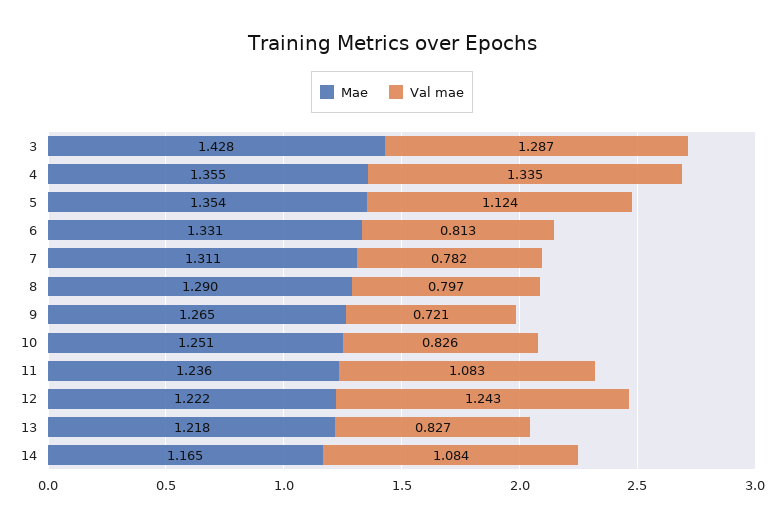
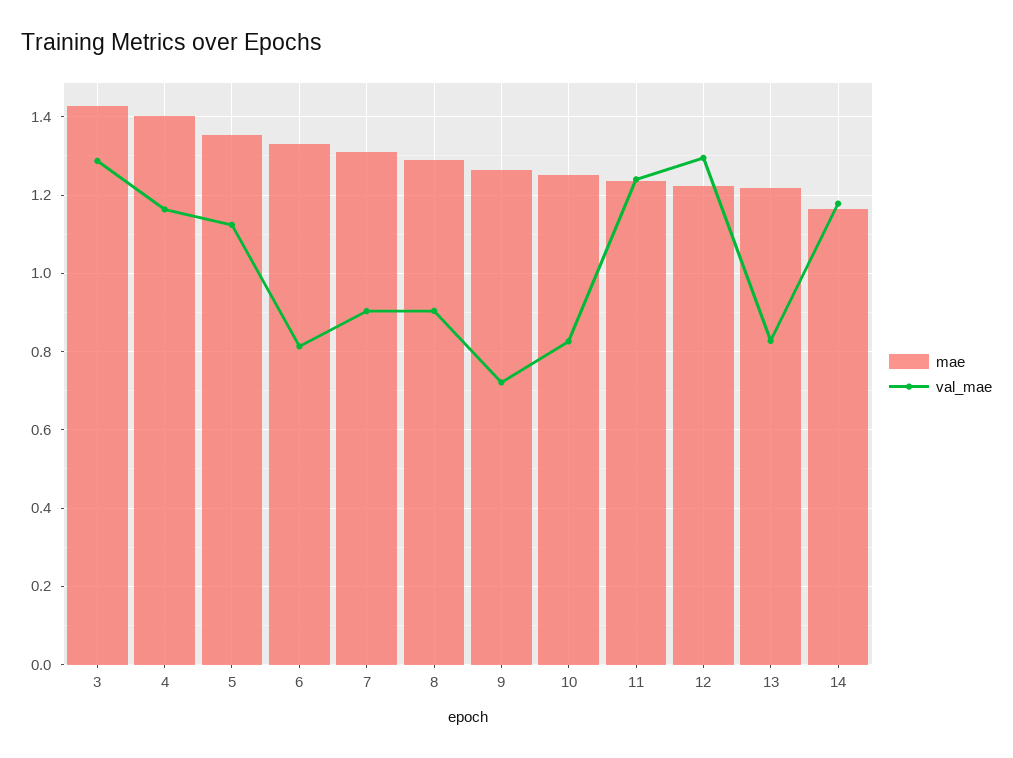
  {
    "Mae": {
      "3": 1.428,
-     "4": 1.355,
+     "4": 1.4,
      "5": 1.354,
      "6": 1.331,
      "7": 1.311,
      "8": 1.29,
      "9": 1.265,
      "10": 1.251,
      "11": 1.236,
      "12": 1.222,
      "13": 1.218,
      "14": 1.165
    },
    "Val mae": {
      "3": 1.287,
-     "4": 1.335,
+     "4": 1.16,
      "5": 1.124,
      "6": 0.813,
-     "7": 0.782,
+     "7": 0.9,
-     "8": 0.797,
+     "8": 0.9,
      "9": 0.721,
      "10": 0.826,
-     "11": 1.083,
+     "11": 1.24,
-     "12": 1.243,
+     "12": 1.3,
      "13": 0.827,
-     "14": 1.084
+     "14": 1.18
    }
  }

